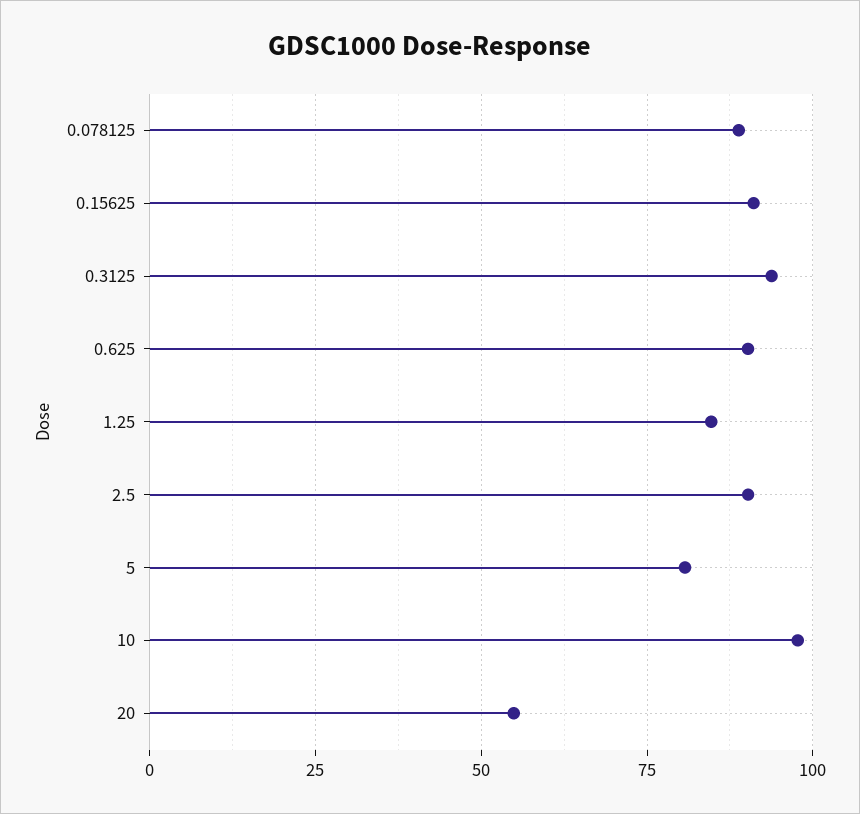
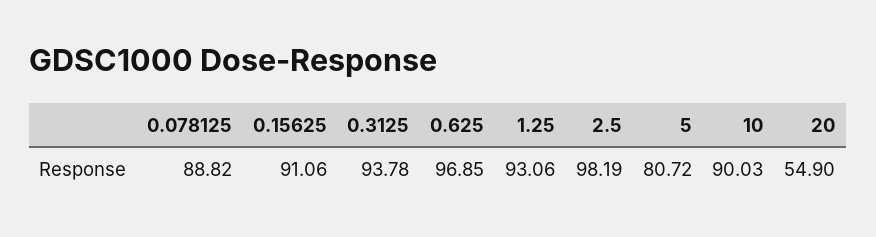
  {
    "0.078125": 88.82,
    "0.15625": 91.06,
    "0.3125": 93.78,
-   "0.625": 90,
+   "0.625": 96.85,
-   "1.25": 85,
+   "1.25": 93.06,
-   "2.5": 90,
+   "2.5": 98.19,
    "5": 80.72,
-   "10": 97.5,
+   "10": 90.03,
    "20": 54.9
  }

